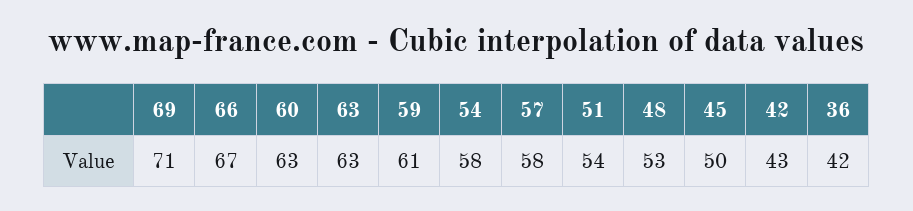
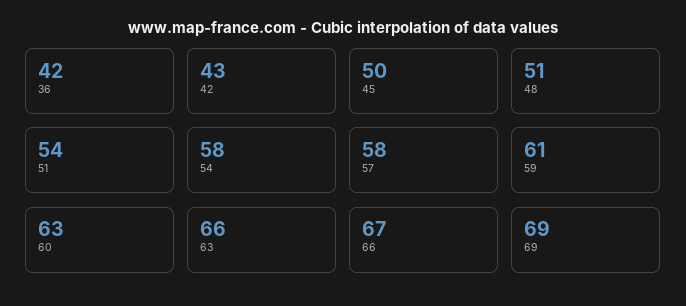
  {
-   "69": 71,
+   "69": 69,
    "66": 67,
    "60": 63,
-   "63": 63,
+   "63": 66,
    "59": 61,
    "54": 58,
    "57": 58,
    "51": 54,
-   "48": 53,
+   "48": 51,
    "45": 50,
    "42": 43,
    "36": 42
  }

